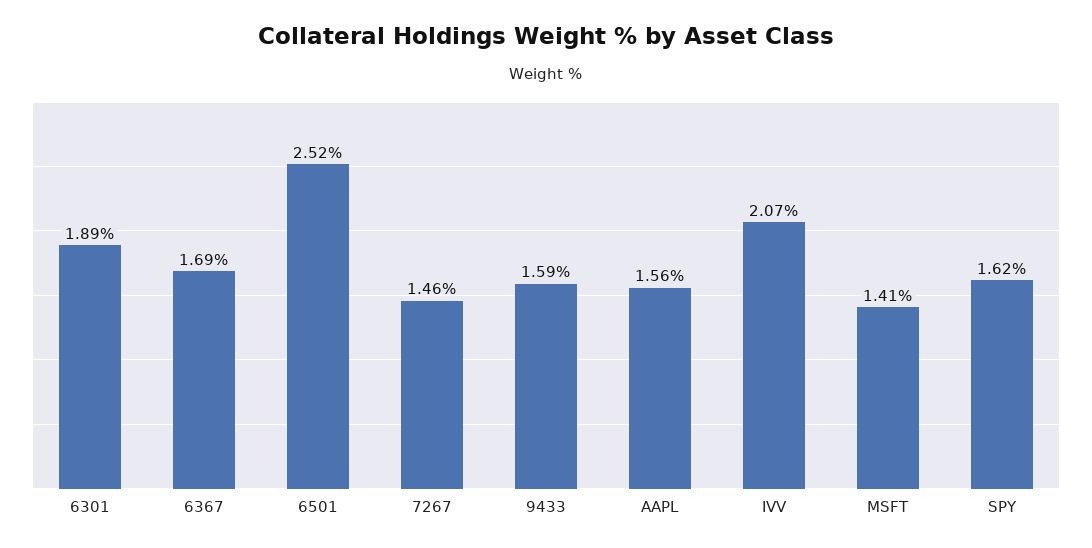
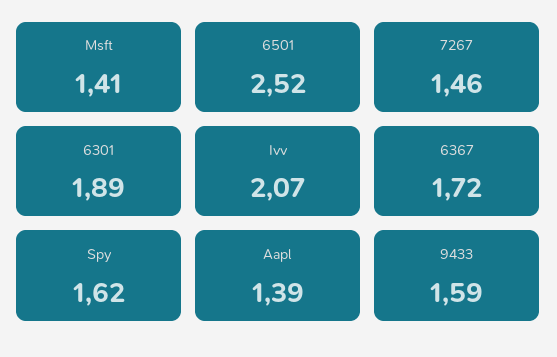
  {
    "6301": 1.89,
-   "6367": 1.69,
+   "6367": 1.72,
    "6501": 2.52,
    "7267": 1.46,
    "9433": 1.59,
-   "AAPL": 1.56,
+   "AAPL": 1.39,
    "IVV": 2.07,
    "MSFT": 1.41,
    "SPY": 1.62
  }

